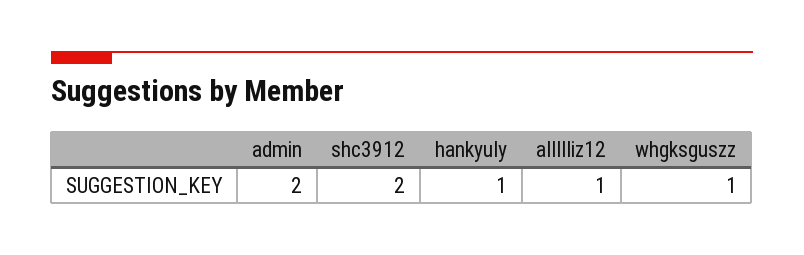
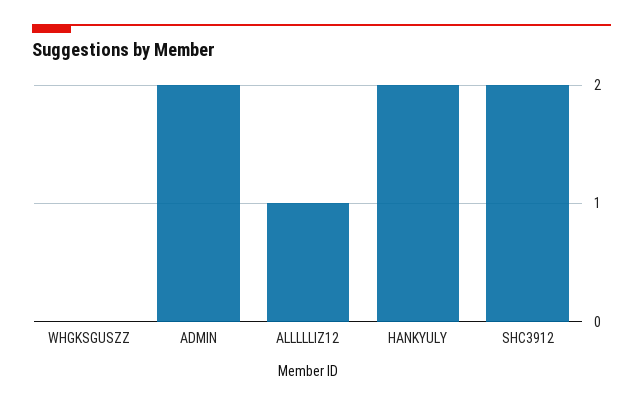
  {
    "admin": 2,
    "shc3912": 2,
-   "hankyuly": 1,
+   "hankyuly": 2,
    "allllliz12": 1,
-   "whgksguszz": 1
+   "whgksguszz": 0
  }

